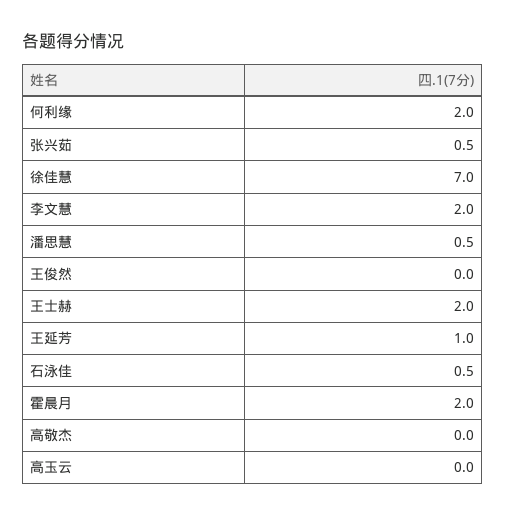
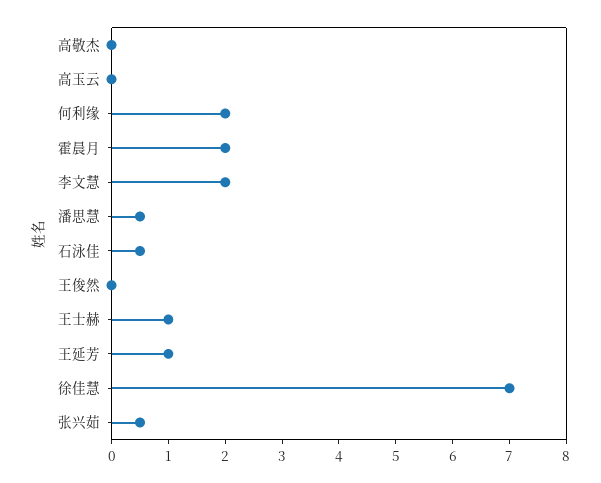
  {
    "何利缘": 2,
    "张兴茹": 0.5,
    "徐佳慧": 7,
    "李文慧": 2,
    "潘思慧": 0.5,
    "王俊然": 0,
-   "王士赫": 2,
+   "王士赫": 1,
    "王延芳": 1,
    "石泳佳": 0.5,
    "霍晨月": 2,
    "高敬杰": 0,
    "高玉云": 0
  }

